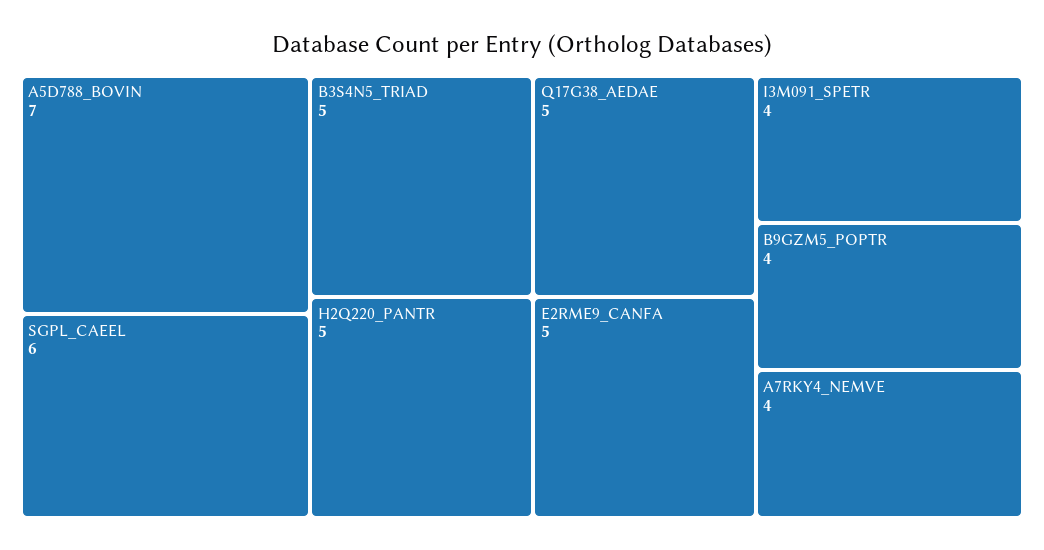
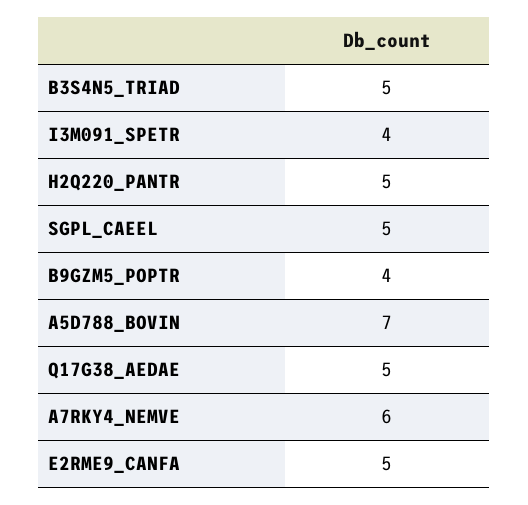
  {
    "A5D788_BOVIN": 7,
-   "SGPL_CAEEL": 6,
+   "SGPL_CAEEL": 5,
    "B3S4N5_TRIAD": 5,
    "H2Q220_PANTR": 5,
    "Q17G38_AEDAE": 5,
    "E2RME9_CANFA": 5,
    "I3M091_SPETR": 4,
    "B9GZM5_POPTR": 4,
-   "A7RKY4_NEMVE": 4
+   "A7RKY4_NEMVE": 6
  }

